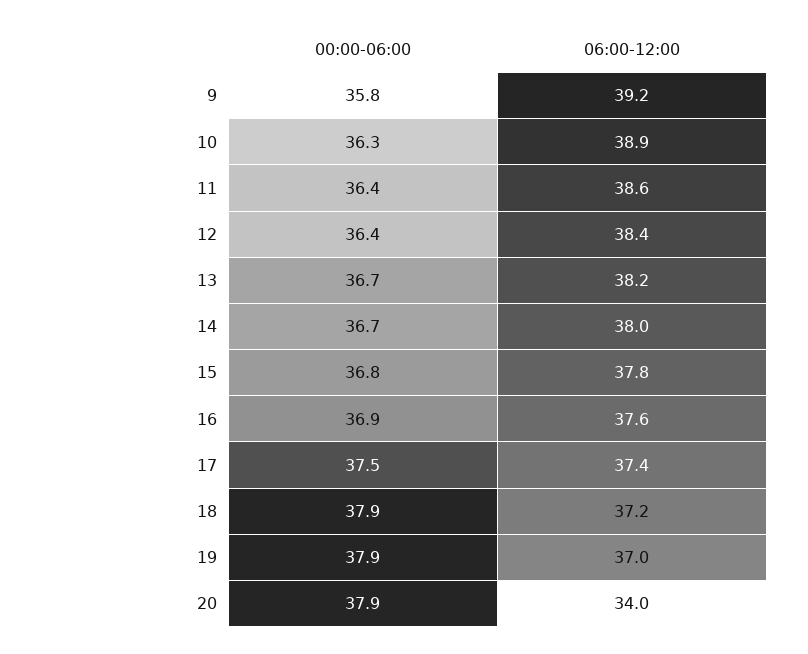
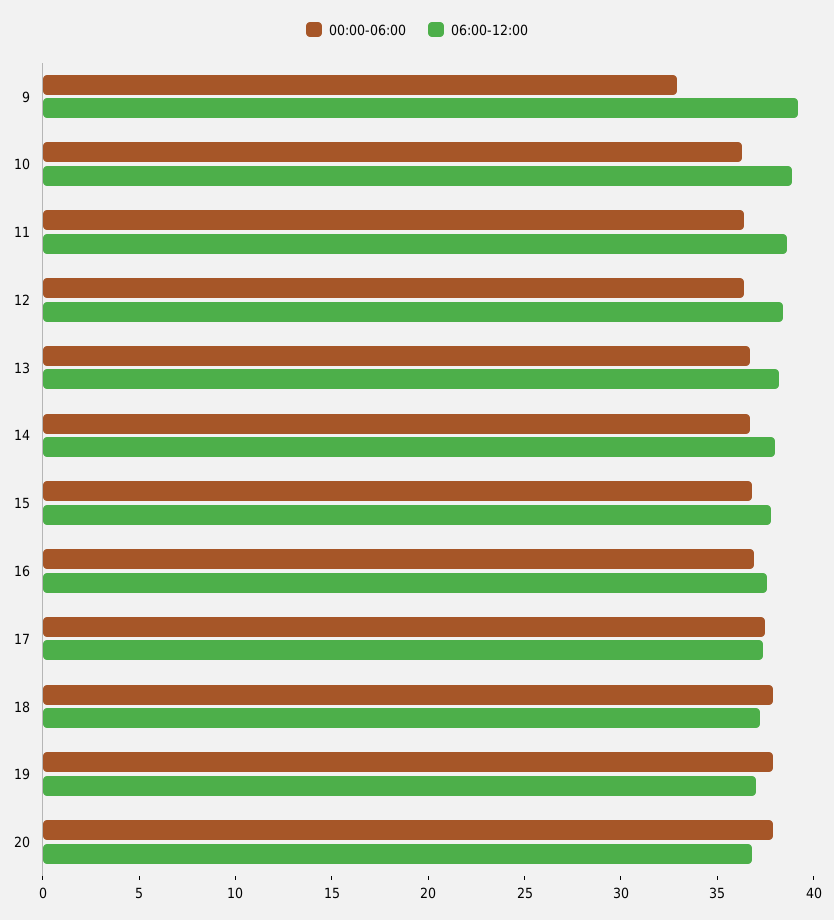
  {
    "00:00-06:00": {
-     "9": 35.8,
+     "9": 33,
      "10": 36.3,
      "11": 36.4,
      "12": 36.4,
      "13": 36.7,
      "14": 36.7,
      "15": 36.8,
      "16": 36.9,
      "17": 37.5,
      "18": 37.9,
      "19": 37.9,
      "20": 37.9
    },
    "06:00-12:00": {
      "9": 39.2,
      "10": 38.9,
      "11": 38.6,
      "12": 38.4,
      "13": 38.2,
      "14": 38,
      "15": 37.8,
      "16": 37.6,
      "17": 37.4,
      "18": 37.2,
      "19": 37,
-     "20": 34
+     "20": 37
    }
  }

